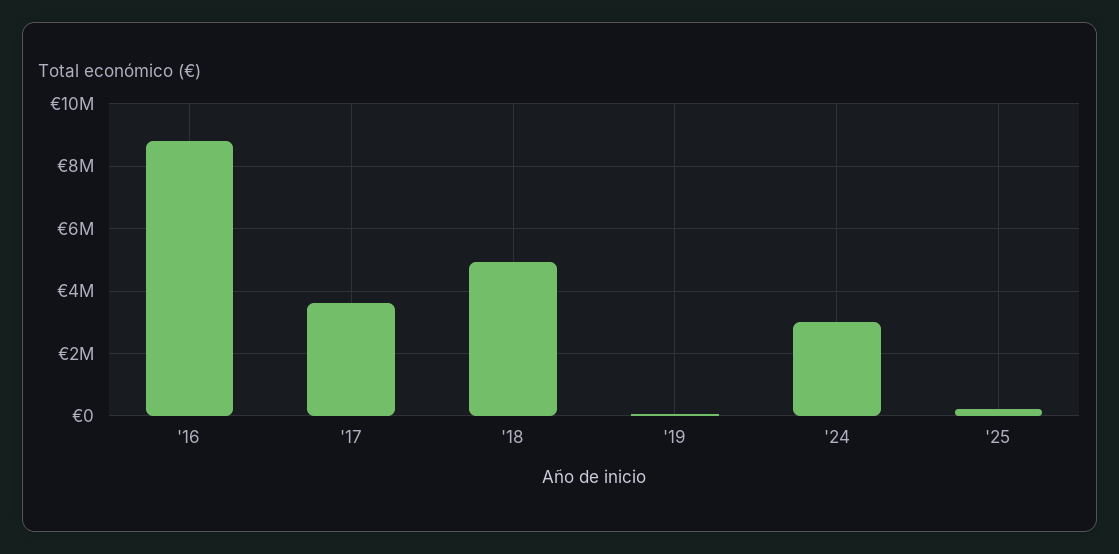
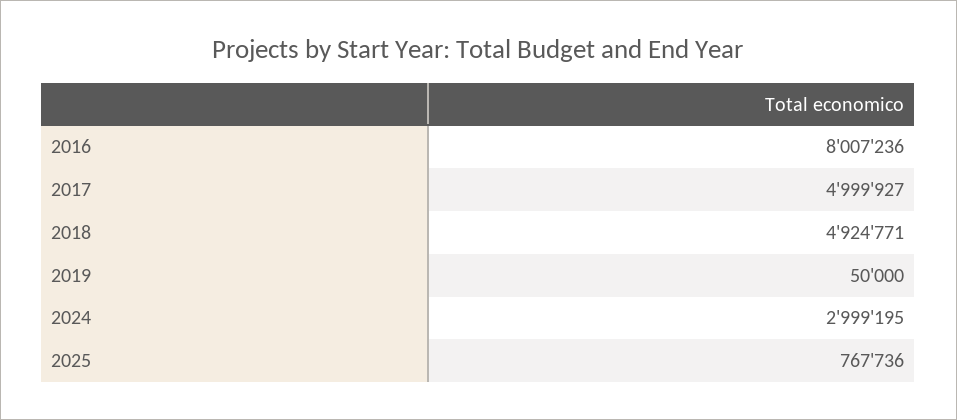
  {
-   "'16": 8800000,
+   "'16": 8007236,
-   "'17": 3600000,
+   "'17": 4999927,
    "'18": 4924771,
    "'19": 50000,
    "'24": 2999195,
-   "'25": 200000
+   "'25": 767736
  }

